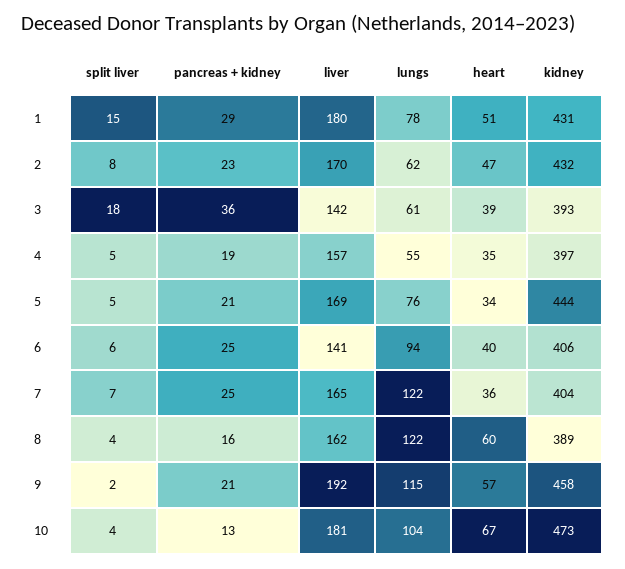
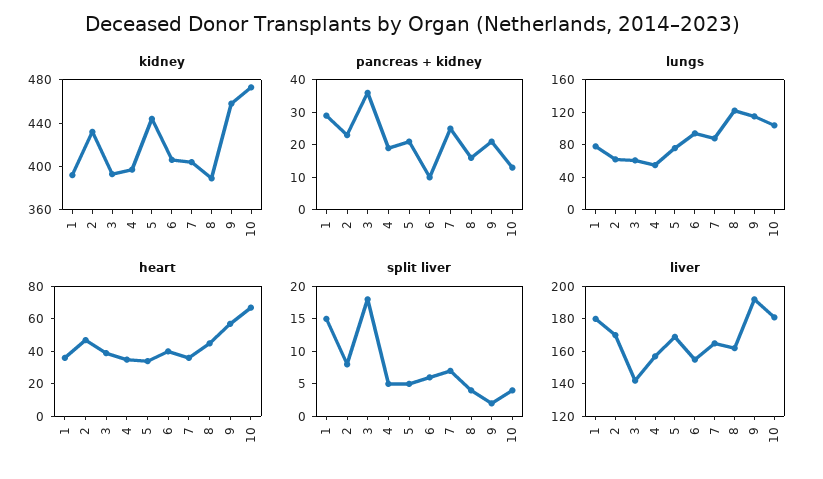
  {
    "split liver": {
      "1": 15,
      "2": 8,
      "3": 18,
      "4": 5,
      "5": 5,
      "6": 6,
      "7": 7,
      "8": 4,
      "9": 2,
      "10": 4
    },
    "pancreas + kidney": {
      "1": 29,
      "2": 23,
      "3": 36,
      "4": 19,
      "5": 21,
-     "6": 25,
+     "6": 10,
      "7": 25,
      "8": 16,
      "9": 21,
      "10": 13
    },
    "liver": {
      "1": 180,
      "2": 170,
      "3": 142,
      "4": 157,
      "5": 169,
-     "6": 141,
+     "6": 155,
      "7": 165,
      "8": 162,
      "9": 192,
      "10": 181
    },
    "lungs": {
      "1": 78,
      "2": 62,
      "3": 61,
      "4": 55,
      "5": 76,
      "6": 94,
-     "7": 122,
+     "7": 90,
      "8": 122,
      "9": 115,
      "10": 104
    },
    "heart": {
-     "1": 51,
+     "1": 35,
      "2": 47,
      "3": 39,
      "4": 35,
      "5": 34,
      "6": 40,
      "7": 36,
-     "8": 60,
+     "8": 45,
      "9": 57,
      "10": 67
    },
    "kidney": {
-     "1": 431,
+     "1": 390,
      "2": 432,
      "3": 393,
      "4": 397,
      "5": 444,
      "6": 406,
      "7": 404,
      "8": 389,
      "9": 458,
      "10": 473
    }
  }

